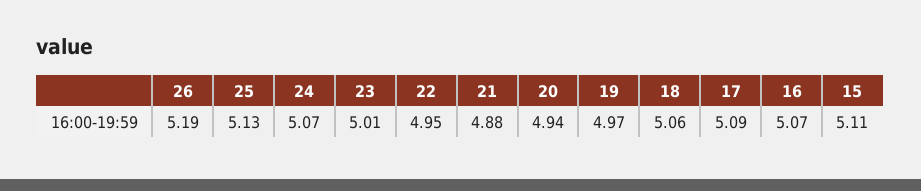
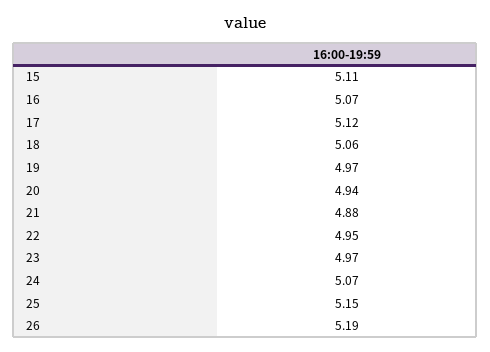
  {
    "26": 5.19,
-   "25": 5.13,
+   "25": 5.15,
    "24": 5.07,
-   "23": 5.01,
+   "23": 4.97,
    "22": 4.95,
    "21": 4.88,
    "20": 4.94,
    "19": 4.97,
    "18": 5.06,
-   "17": 5.09,
+   "17": 5.12,
    "16": 5.07,
    "15": 5.11
  }

